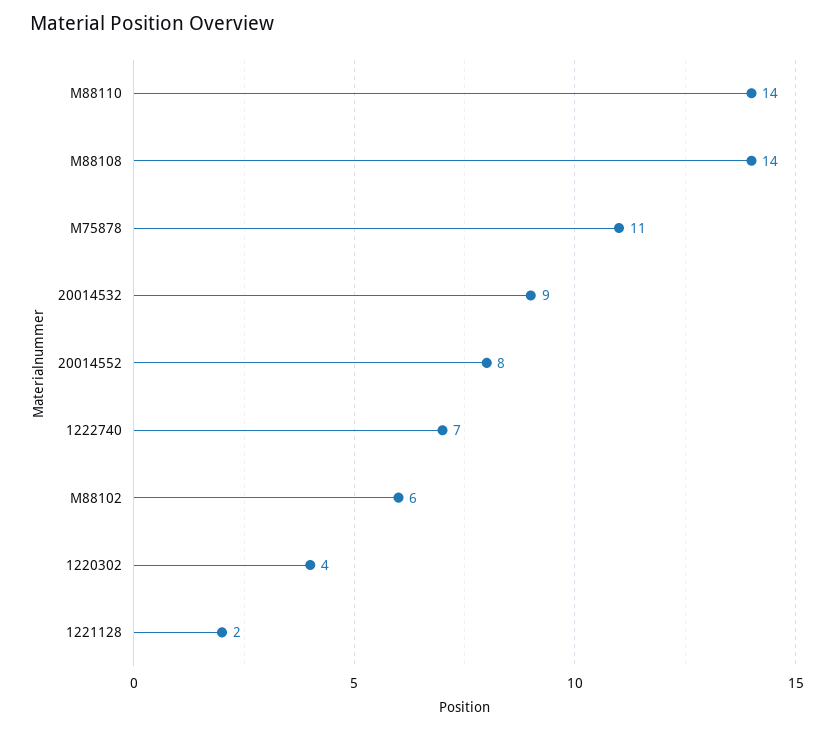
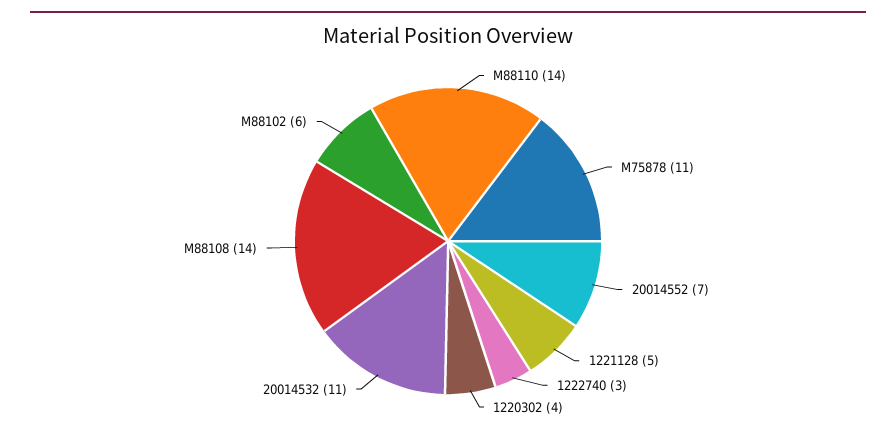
  {
    "M88110": 14,
    "M88108": 14,
    "M75878": 11,
-   "20014532": 9,
+   "20014532": 11,
-   "20014552": 8,
+   "20014552": 7,
-   "1222740": 7,
+   "1222740": 3,
    "M88102": 6,
    "1220302": 4,
-   "1221128": 2
+   "1221128": 5
  }

